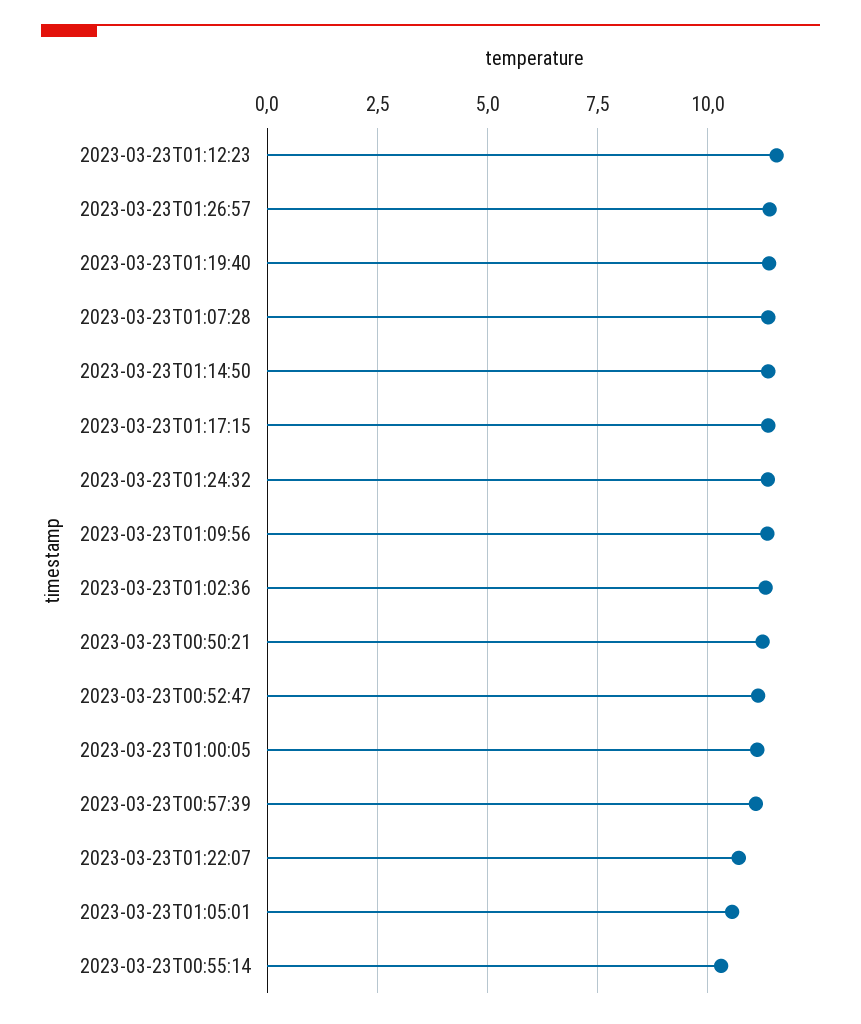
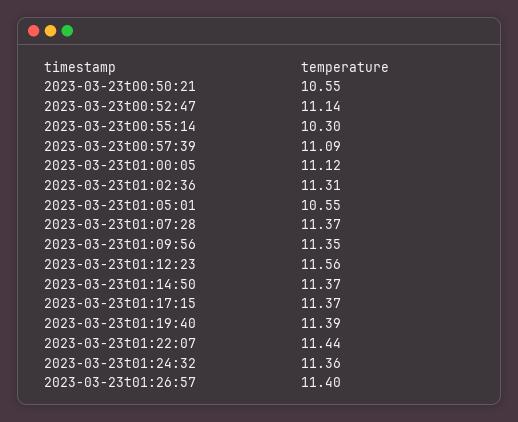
  {
    "2023-03-23T01:12:23": 11.56,
    "2023-03-23T01:26:57": 11.4,
    "2023-03-23T01:19:40": 11.39,
    "2023-03-23T01:07:28": 11.37,
    "2023-03-23T01:14:50": 11.37,
    "2023-03-23T01:17:15": 11.37,
    "2023-03-23T01:24:32": 11.36,
    "2023-03-23T01:09:56": 11.35,
    "2023-03-23T01:02:36": 11.31,
-   "2023-03-23T00:50:21": 11.25,
+   "2023-03-23T00:50:21": 10.55,
    "2023-03-23T00:52:47": 11.14,
    "2023-03-23T01:00:05": 11.12,
    "2023-03-23T00:57:39": 11.09,
-   "2023-03-23T01:22:07": 10.75,
+   "2023-03-23T01:22:07": 11.44,
    "2023-03-23T01:05:01": 10.55,
    "2023-03-23T00:55:14": 10.3
  }

